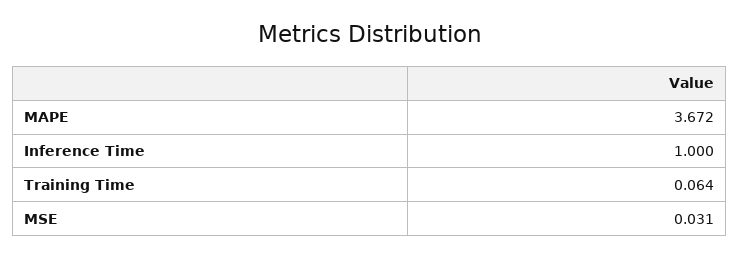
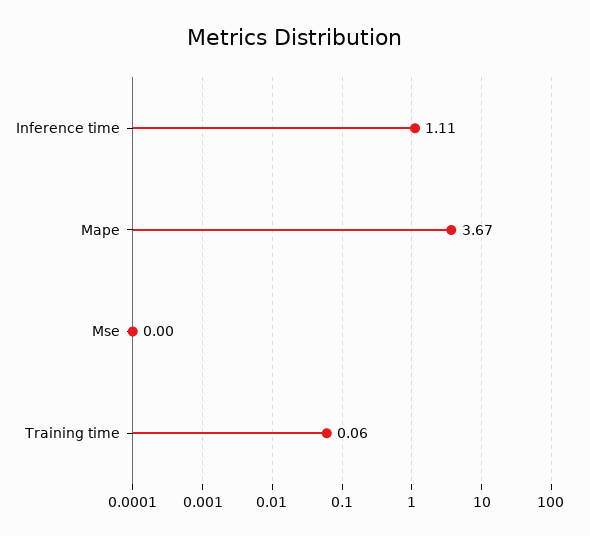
  {
    "MAPE": 3.672,
-   "Inference Time": 1,
+   "Inference Time": 1.11,
    "Training Time": 0.064,
-   "MSE": 0.031
+   "MSE": 0
  }

